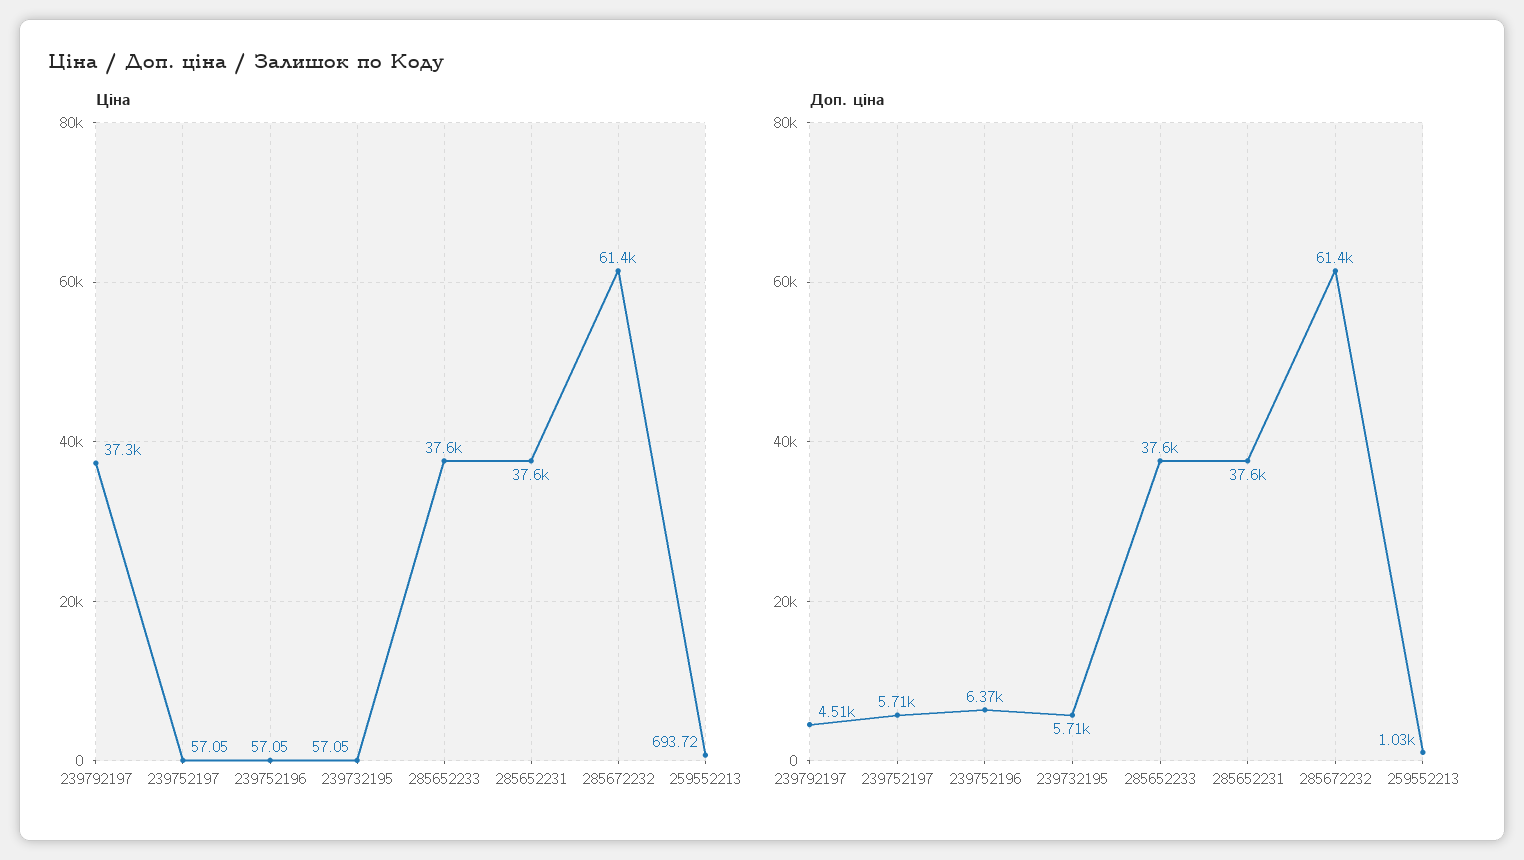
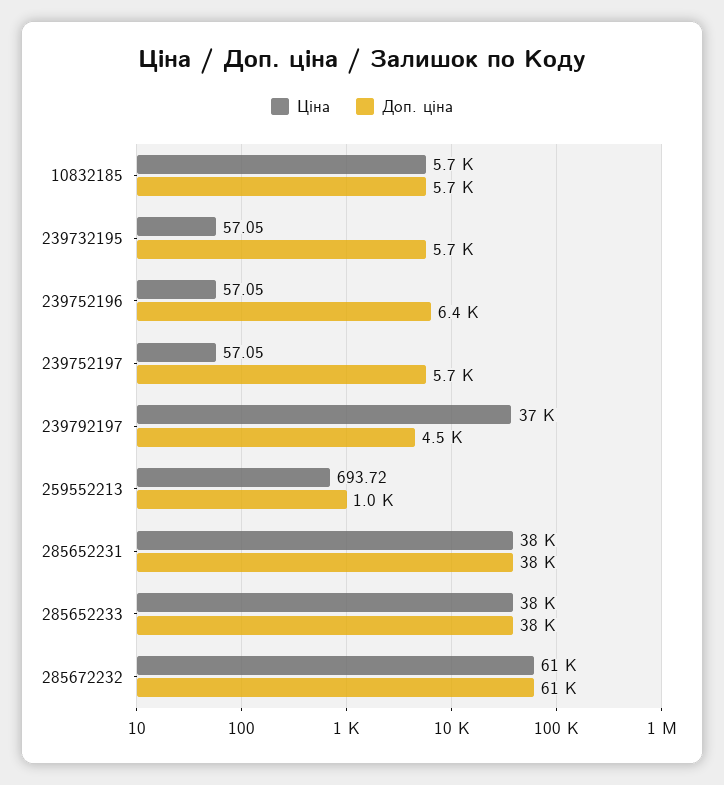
  {
    "Ціна": {
      "239792197": 37300,
      "239752197": 57.05,
      "239752196": 57.05,
      "239732195": 57.05,
      "285652233": 37600,
      "285652231": 37600,
      "285672232": 61400,
-     "259552213": 693.72
+     "259552213": 693.72,
+     "10832185": 5700
    },
    "Доп. ціна": {
      "239792197": 4510,
      "239752197": 5710,
      "239752196": 6370,
      "239732195": 5710,
      "285652233": 37600,
      "285652231": 37600,
      "285672232": 61400,
-     "259552213": 1030
+     "259552213": 1030,
+     "10832185": 5700
    }
  }

